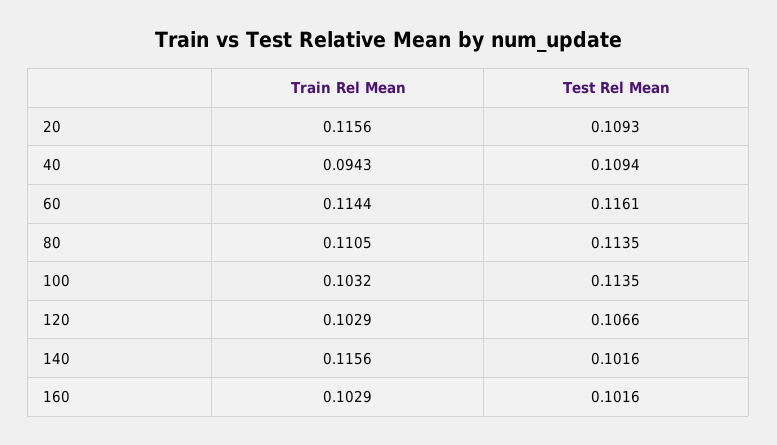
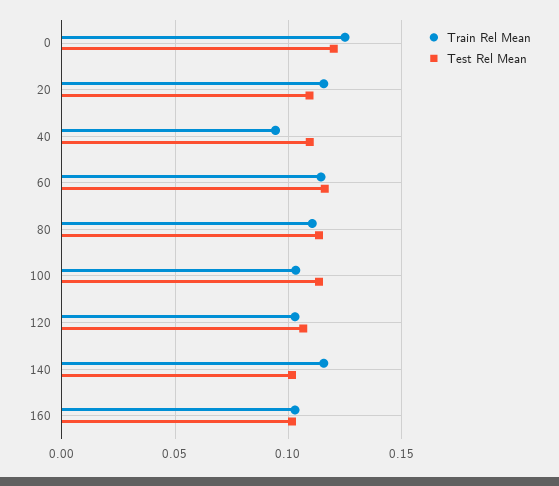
  {
    "Train Rel Mean": {
      "20": 0.1156,
      "40": 0.0943,
      "60": 0.1144,
      "80": 0.1105,
      "100": 0.1032,
      "120": 0.1029,
      "140": 0.1156,
-     "160": 0.1029
+     "160": 0.1029,
+     "0": 0.125
    },
    "Test Rel Mean": {
      "20": 0.1093,
      "40": 0.1094,
      "60": 0.1161,
      "80": 0.1135,
      "100": 0.1135,
      "120": 0.1066,
      "140": 0.1016,
-     "160": 0.1016
+     "160": 0.1016,
+     "0": 0.12
    }
  }

